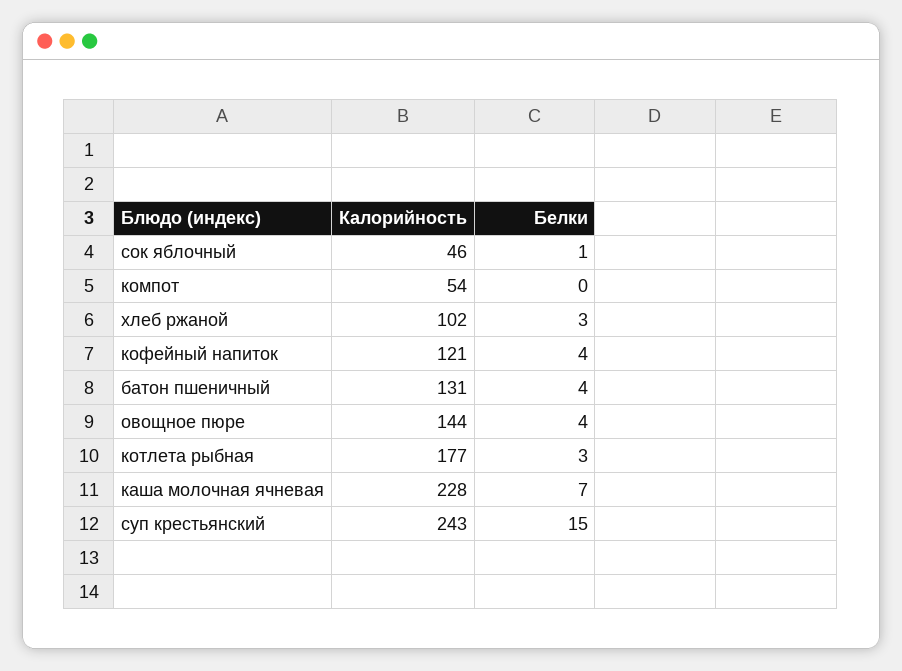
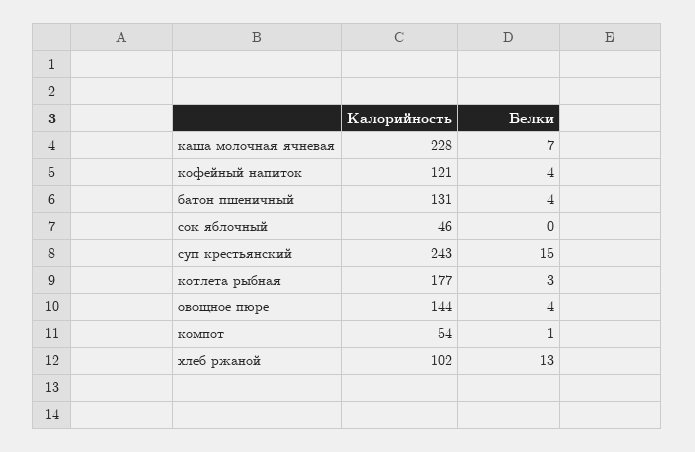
  {
    "Калорийность": {
      "сок яблочный": 46,
      "компот": 54,
      "хлеб ржаной": 102,
      "кофейный напиток": 121,
      "батон пшеничный": 131,
      "овощное пюре": 144,
      "котлета рыбная": 177,
      "каша молочная ячневая": 228,
      "суп крестьянский": 243
    },
    "Белки": {
-     "сок яблочный": 1,
+     "сок яблочный": 0,
-     "компот": 0,
+     "компот": 1,
-     "хлеб ржаной": 3,
+     "хлеб ржаной": 13,
      "кофейный напиток": 4,
      "батон пшеничный": 4,
      "овощное пюре": 4,
      "котлета рыбная": 3,
      "каша молочная ячневая": 7,
      "суп крестьянский": 15
    }
  }

